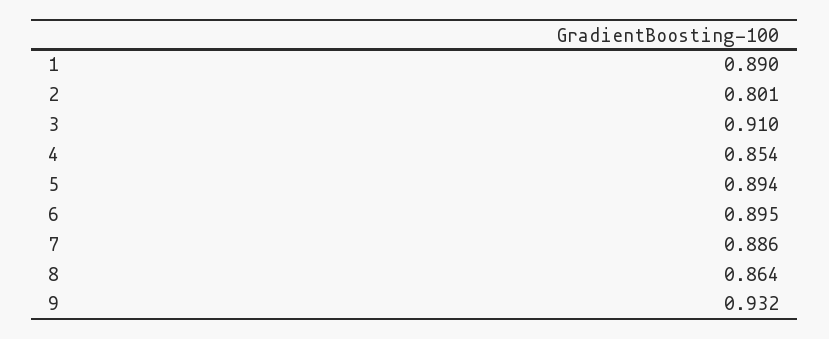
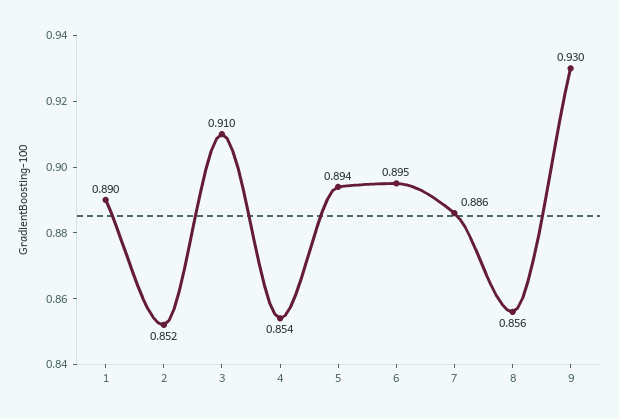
  {
    "1": 0.89,
-   "2": 0.801,
+   "2": 0.852,
    "3": 0.91,
    "4": 0.854,
    "5": 0.894,
    "6": 0.895,
    "7": 0.886,
-   "8": 0.864,
+   "8": 0.856,
-   "9": 0.932
+   "9": 0.93
  }

